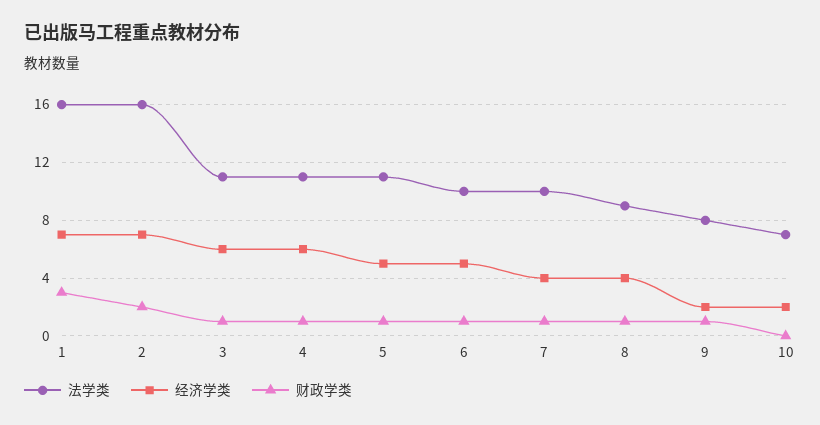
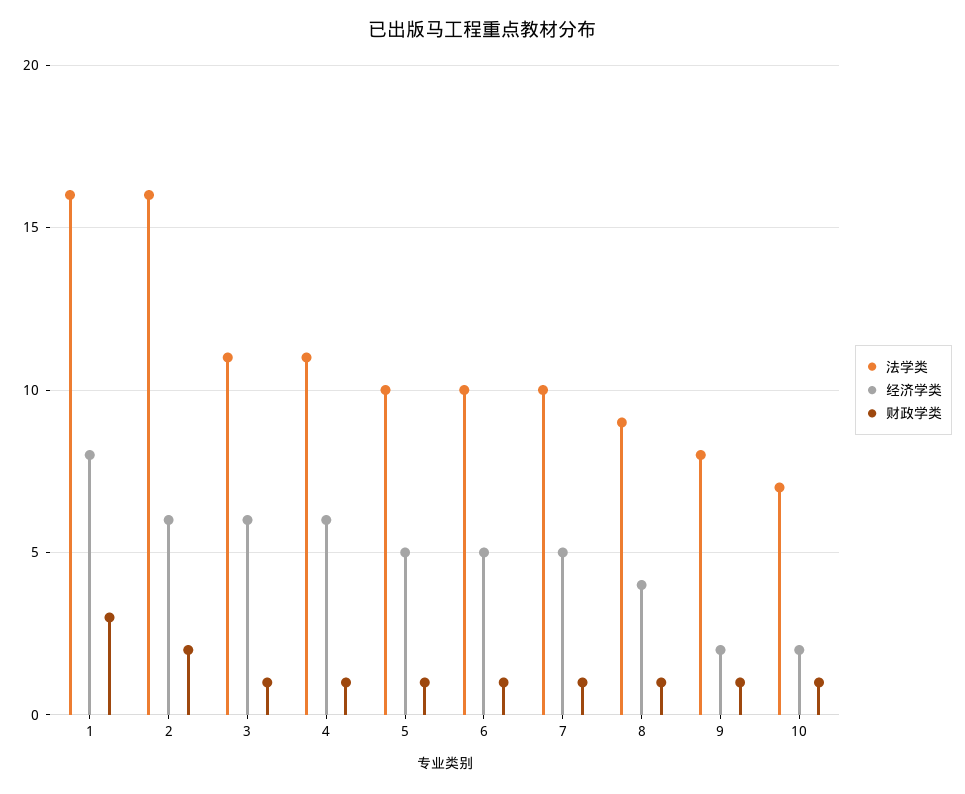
  {
    "法学类": {
      "1": 16,
      "2": 16,
      "3": 11,
      "4": 11,
-     "5": 11,
+     "5": 10,
      "6": 10,
      "7": 10,
      "8": 9,
      "9": 8,
      "10": 7
    },
    "经济学类": {
-     "1": 7,
+     "1": 8,
-     "2": 7,
+     "2": 6,
      "3": 6,
      "4": 6,
      "5": 5,
      "6": 5,
-     "7": 4,
+     "7": 5,
      "8": 4,
      "9": 2,
      "10": 2
    },
    "财政学类": {
      "1": 3,
      "2": 2,
      "3": 1,
      "4": 1,
      "5": 1,
      "6": 1,
      "7": 1,
      "8": 1,
      "9": 1,
-     "10": 0
+     "10": 1
    }
  }

